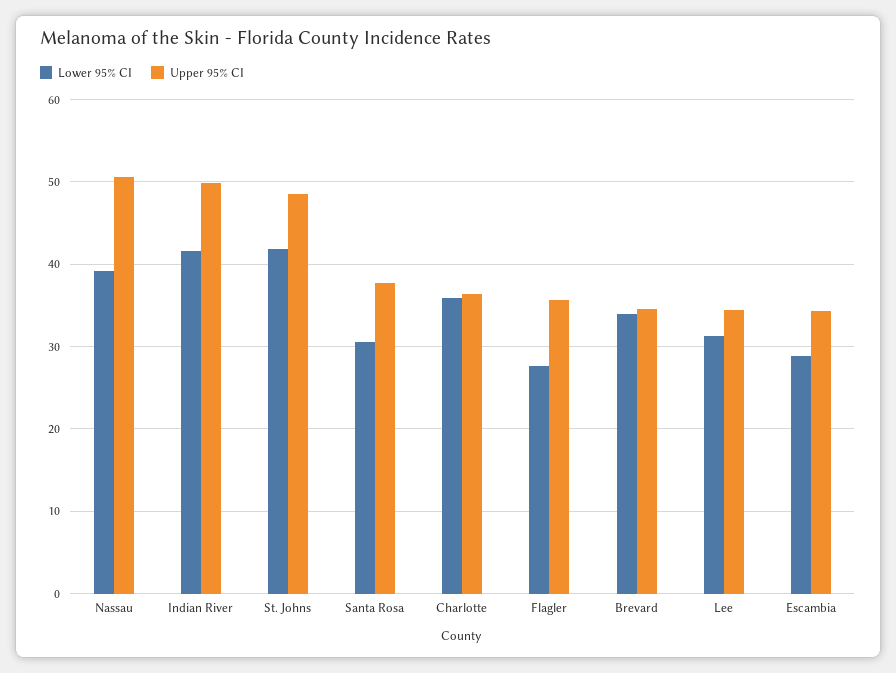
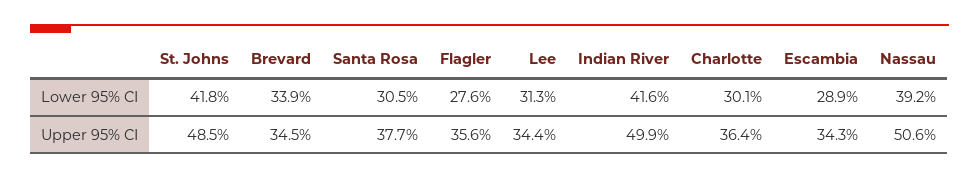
  {
    "Lower 95% CI": {
      "Nassau": 39.2,
      "Indian River": 41.6,
      "St. Johns": 41.8,
      "Santa Rosa": 30.5,
-     "Charlotte": 36,
+     "Charlotte": 30.1,
      "Flagler": 27.6,
      "Brevard": 33.9,
      "Lee": 31.3,
      "Escambia": 28.9
    },
    "Upper 95% CI": {
      "Nassau": 50.6,
      "Indian River": 49.9,
      "St. Johns": 48.5,
      "Santa Rosa": 37.7,
      "Charlotte": 36.4,
      "Flagler": 35.6,
      "Brevard": 34.5,
      "Lee": 34.4,
      "Escambia": 34.3
    }
  }

